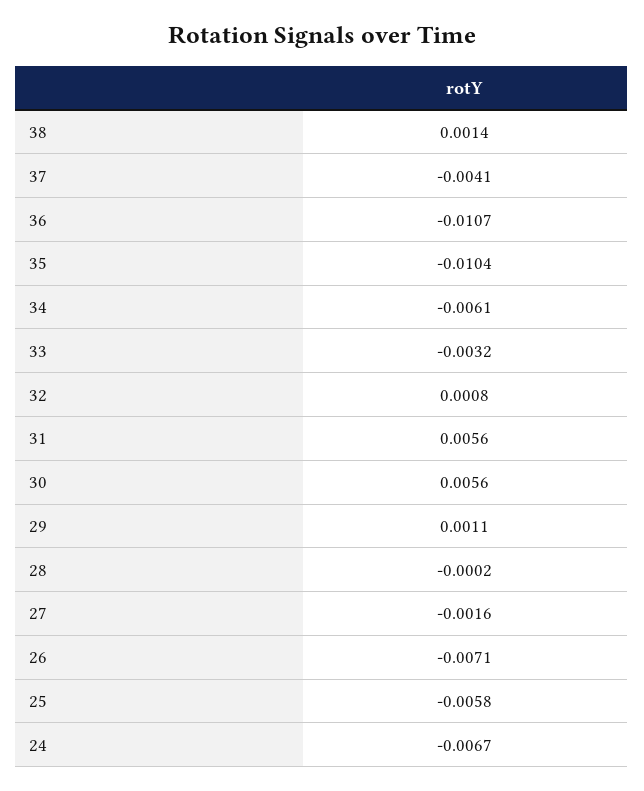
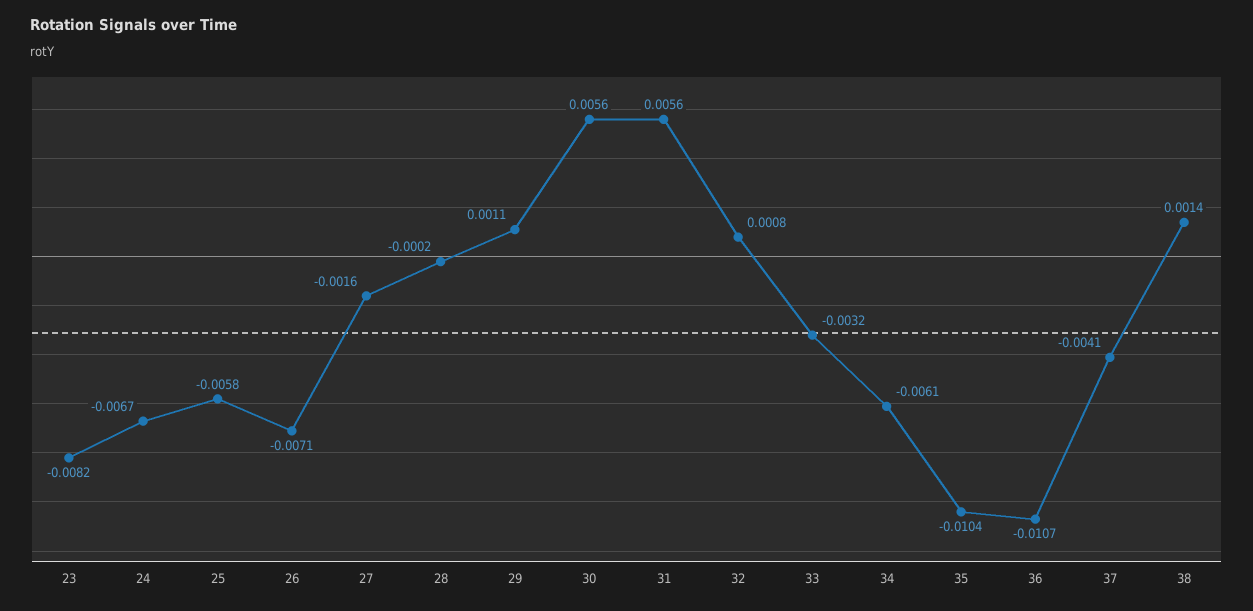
  {
    "38": 0.0014,
    "37": -0.0041,
    "36": -0.0107,
    "35": -0.0104,
    "34": -0.0061,
    "33": -0.0032,
    "32": 0.0008,
    "31": 0.0056,
    "30": 0.0056,
    "29": 0.0011,
    "28": -0.0002,
    "27": -0.0016,
    "26": -0.0071,
    "25": -0.0058,
-   "24": -0.0067
+   "24": -0.0067,
+   "23": -0.0082
  }

